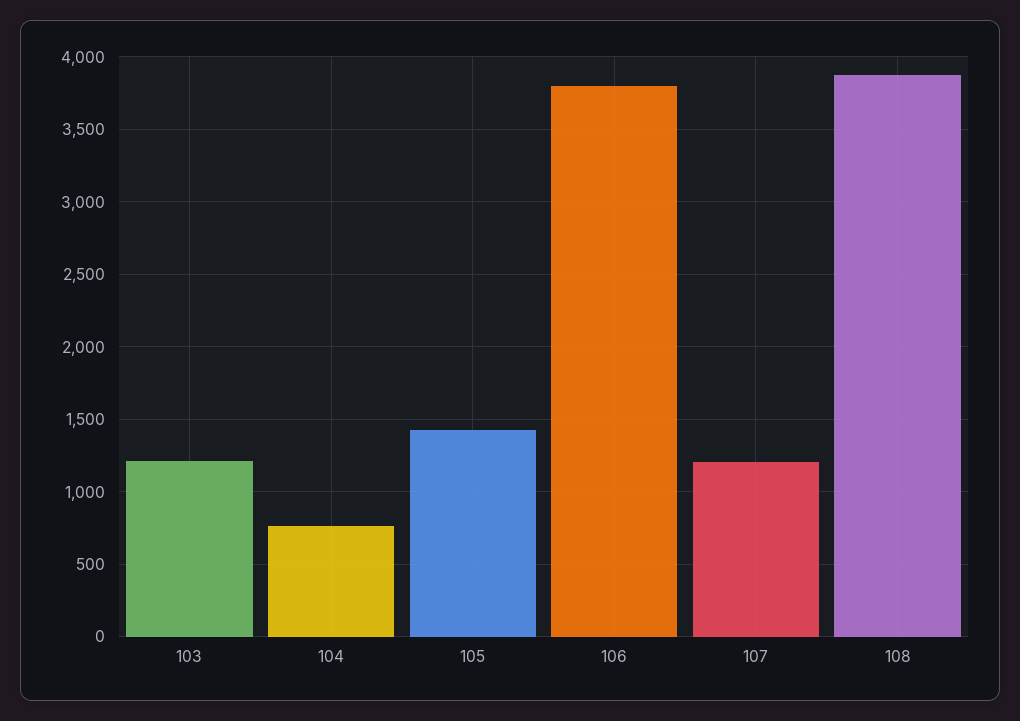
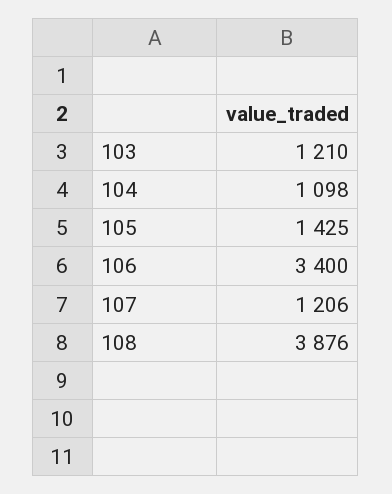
  {
    "103": 1210,
-   "104": 750,
+   "104": 1098,
    "105": 1425,
-   "106": 3800,
+   "106": 3400,
    "107": 1206,
    "108": 3876
  }

